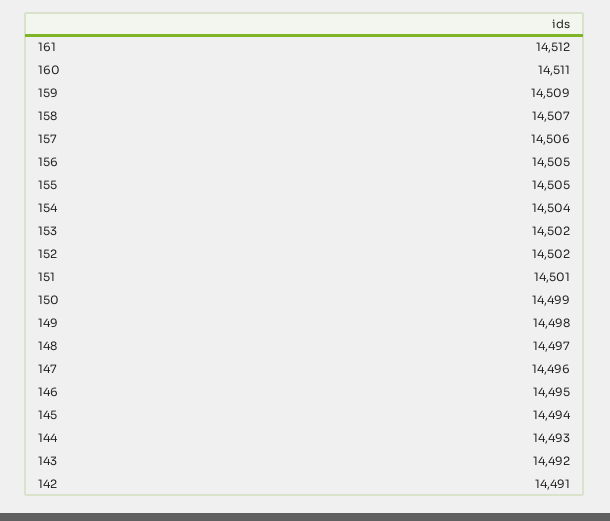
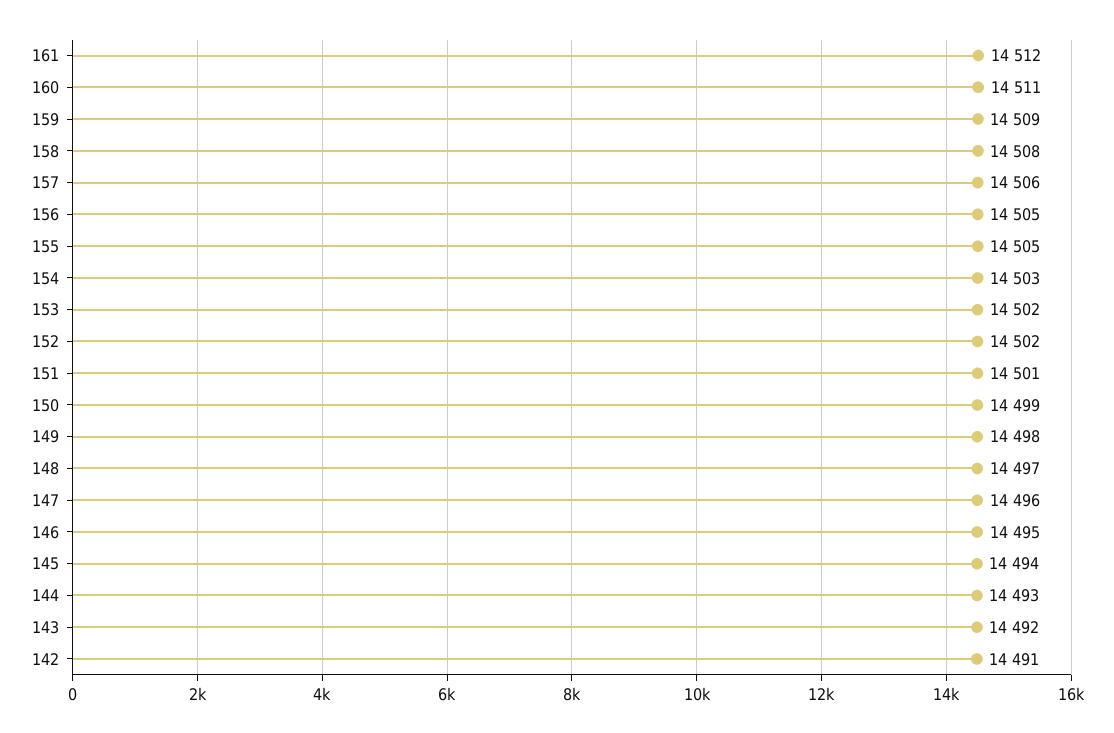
  {
    "161": 14512,
    "160": 14511,
    "159": 14509,
-   "158": 14507,
+   "158": 14508,
    "157": 14506,
    "156": 14505,
    "155": 14505,
-   "154": 14504,
+   "154": 14503,
    "153": 14502,
    "152": 14502,
    "151": 14501,
    "150": 14499,
    "149": 14498,
    "148": 14497,
    "147": 14496,
    "146": 14495,
    "145": 14494,
    "144": 14493,
    "143": 14492,
    "142": 14491
  }

